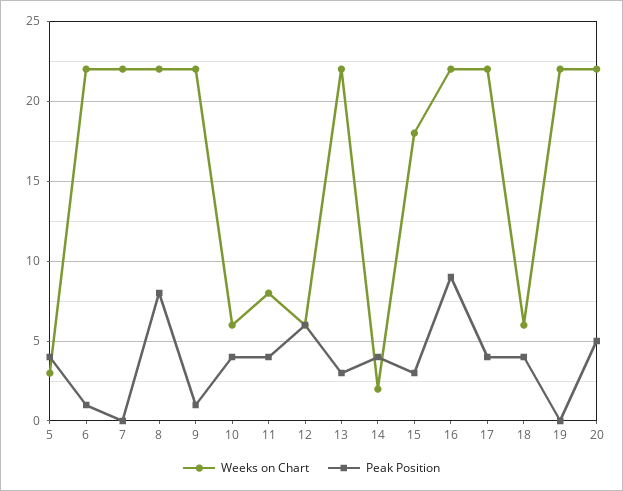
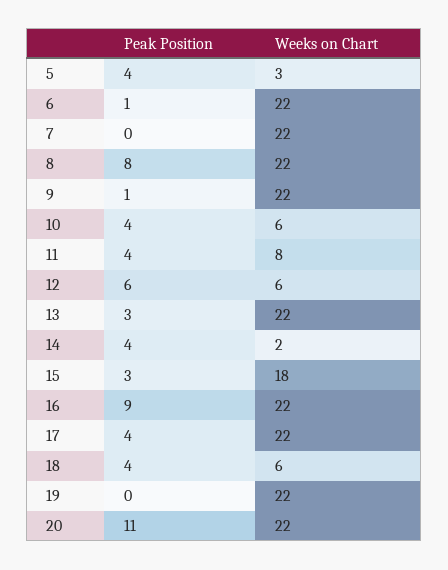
  {
    "Weeks on Chart": {
      "5": 3,
      "6": 22,
      "7": 22,
      "8": 22,
      "9": 22,
      "10": 6,
      "11": 8,
      "12": 6,
      "13": 22,
      "14": 2,
      "15": 18,
      "16": 22,
      "17": 22,
      "18": 6,
      "19": 22,
      "20": 22
    },
    "Peak Position": {
      "5": 4,
      "6": 1,
      "7": 0,
      "8": 8,
      "9": 1,
      "10": 4,
      "11": 4,
      "12": 6,
      "13": 3,
      "14": 4,
      "15": 3,
      "16": 9,
      "17": 4,
      "18": 4,
      "19": 0,
-     "20": 5
+     "20": 11
    }
  }

